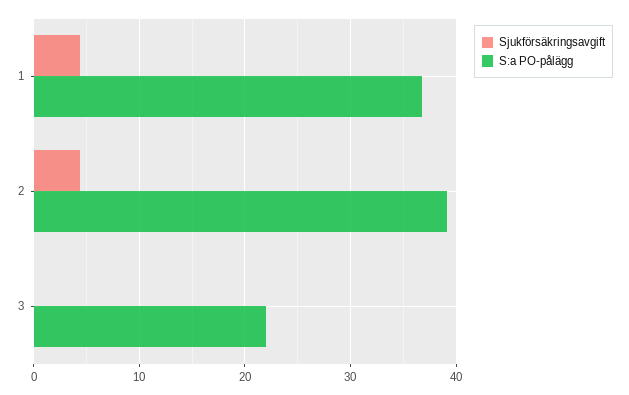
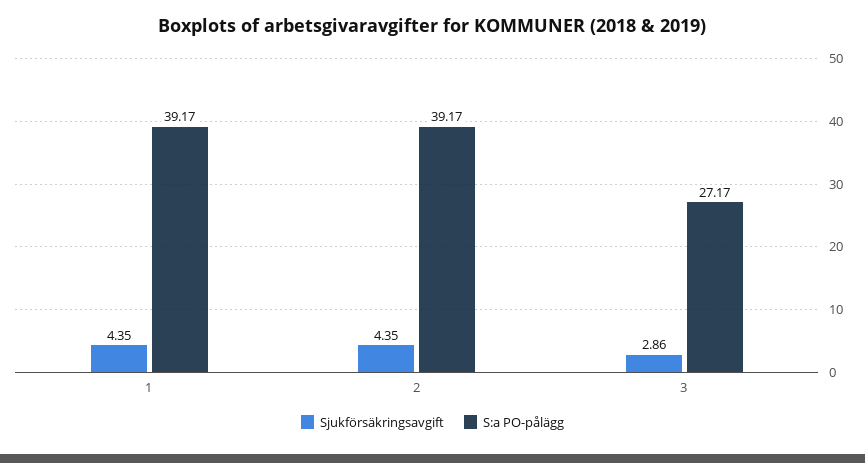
  {
    "Sjukförsäkringsavgift": {
      "1": 4.35,
      "2": 4.35,
-     "3": 0
+     "3": 2.86
    },
    "S:a PO-pålägg": {
-     "1": 37,
+     "1": 39.17,
      "2": 39.17,
-     "3": 22
+     "3": 27.17
    }
  }

